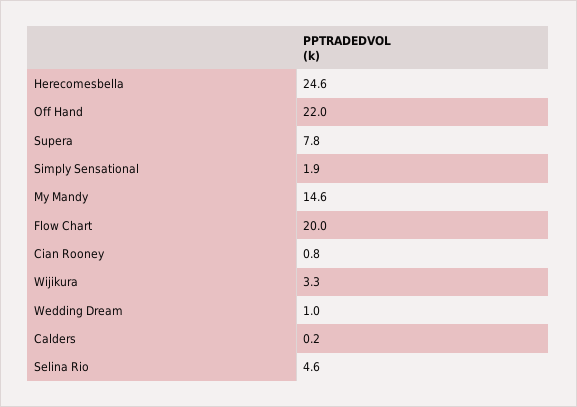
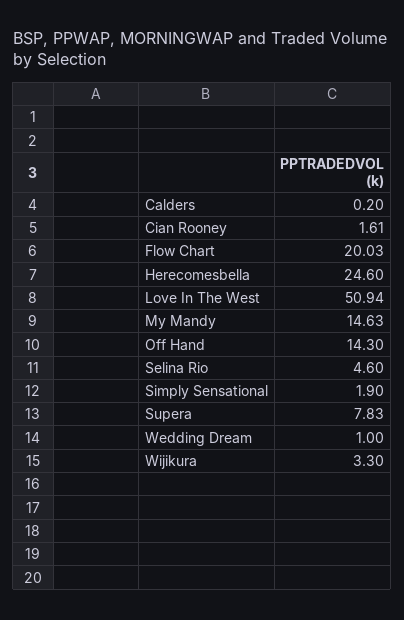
  {
    "Herecomesbella": 24.6,
-   "Off Hand": 22,
+   "Off Hand": 14.3,
    "Supera": 7.83,
    "Simply Sensational": 1.9,
    "My Mandy": 14.63,
    "Flow Chart": 20.03,
-   "Cian Rooney": 0.8,
+   "Cian Rooney": 1.61,
    "Wijikura": 3.3,
    "Wedding Dream": 1,
    "Calders": 0.2,
-   "Selina Rio": 4.6
+   "Selina Rio": 4.6,
+   "Love In The West": 50.94
  }

